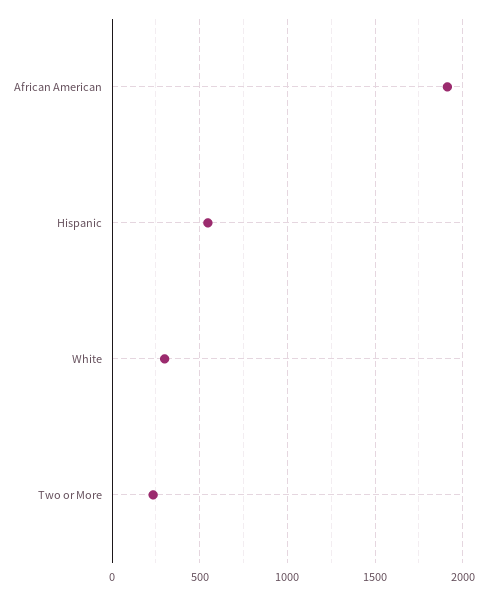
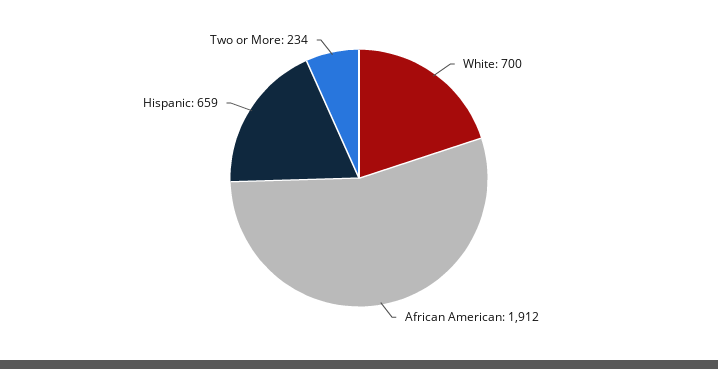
  {
    "African American": 1912,
-   "Hispanic": 550,
+   "Hispanic": 659,
-   "White": 300,
+   "White": 700,
    "Two or More": 234
  }

